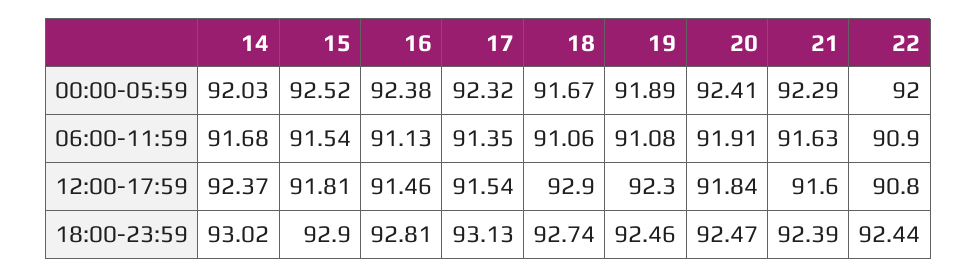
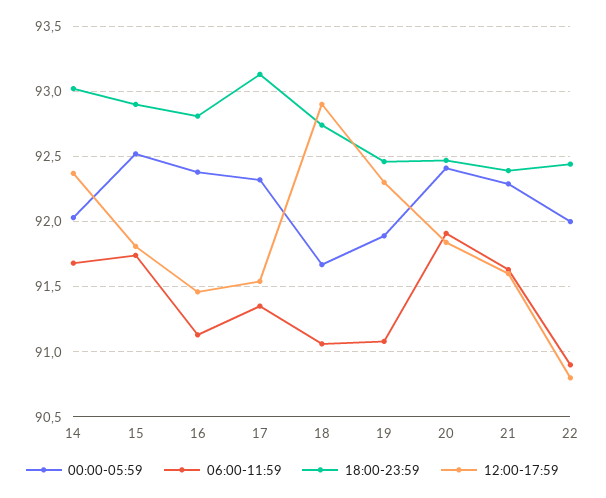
  {
    "00:00-05:59": {
      "14": 92.03,
      "15": 92.52,
      "16": 92.38,
      "17": 92.32,
      "18": 91.67,
      "19": 91.89,
      "20": 92.41,
      "21": 92.29,
      "22": 92
    },
    "06:00-11:59": {
      "14": 91.68,
-     "15": 91.54,
+     "15": 91.75,
      "16": 91.13,
      "17": 91.35,
      "18": 91.06,
      "19": 91.08,
      "20": 91.91,
      "21": 91.63,
      "22": 90.9
    },
    "12:00-17:59": {
      "14": 92.37,
      "15": 91.81,
      "16": 91.46,
      "17": 91.54,
      "18": 92.9,
      "19": 92.3,
      "20": 91.84,
      "21": 91.6,
      "22": 90.8
    },
    "18:00-23:59": {
      "14": 93.02,
      "15": 92.9,
      "16": 92.81,
      "17": 93.13,
      "18": 92.74,
      "19": 92.46,
      "20": 92.47,
      "21": 92.39,
      "22": 92.44
    }
  }

